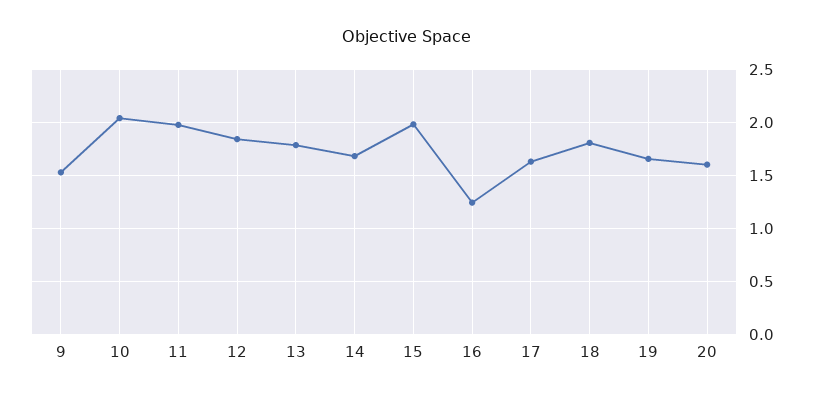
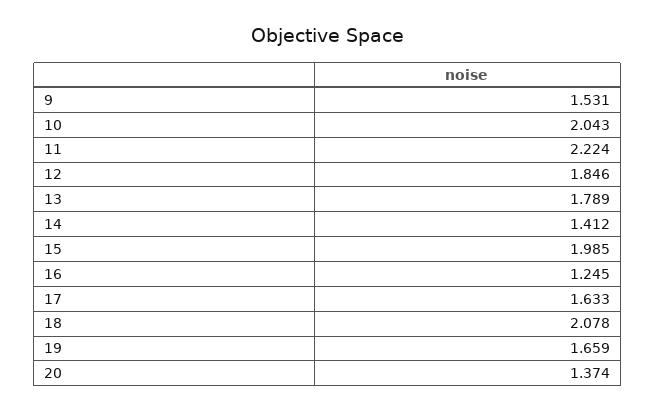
  {
    "9": 1.531,
    "10": 2.043,
-   "11": 2,
+   "11": 2.224,
    "12": 1.846,
    "13": 1.789,
-   "14": 1.7,
+   "14": 1.412,
    "15": 1.985,
    "16": 1.245,
    "17": 1.633,
-   "18": 1.8,
+   "18": 2.078,
    "19": 1.659,
-   "20": 1.6
+   "20": 1.374
  }

